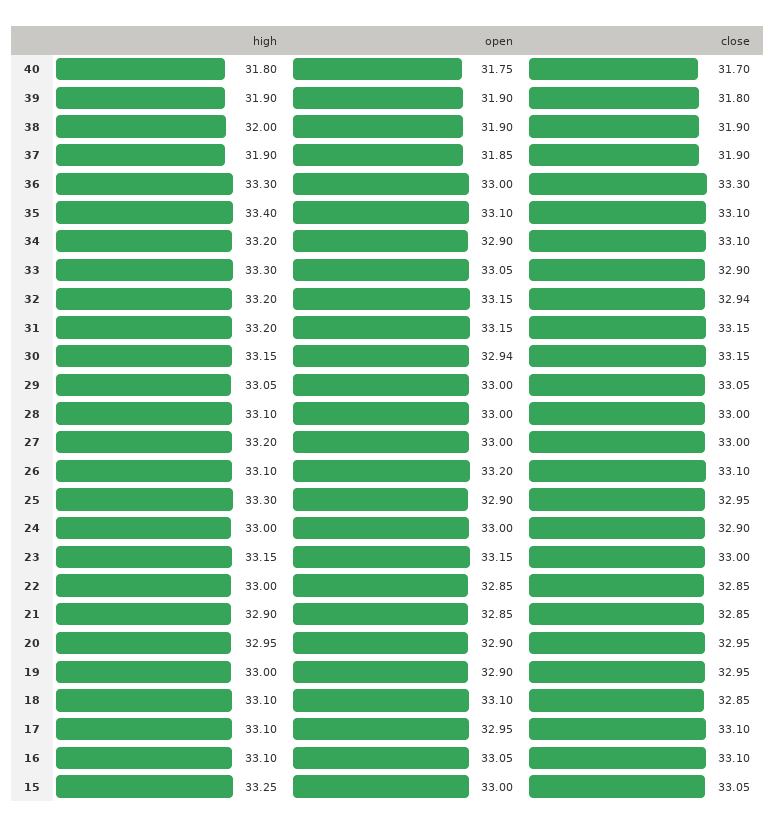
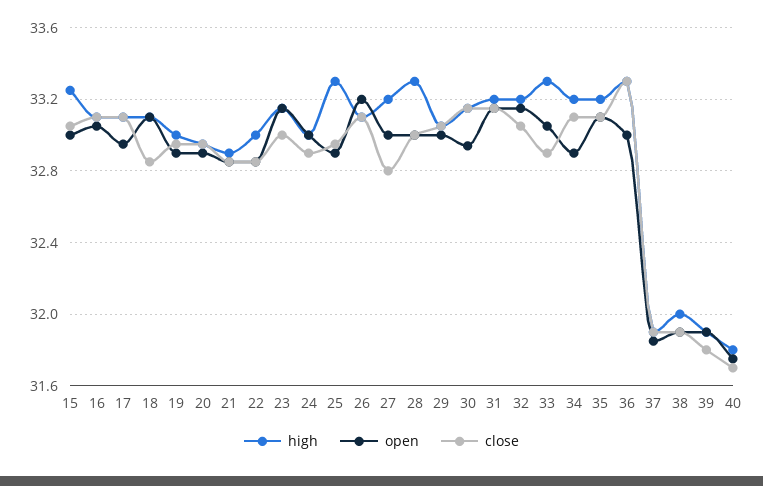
  {
    "high": {
      "40": 31.8,
      "39": 31.9,
      "38": 32,
      "37": 31.9,
      "36": 33.3,
-     "35": 33.4,
+     "35": 33.2,
      "34": 33.2,
      "33": 33.3,
      "32": 33.2,
      "31": 33.2,
      "30": 33.15,
      "29": 33.05,
-     "28": 33.1,
+     "28": 33.3,
      "27": 33.2,
      "26": 33.1,
      "25": 33.3,
      "24": 33,
      "23": 33.15,
      "22": 33,
      "21": 32.9,
      "20": 32.95,
      "19": 33,
      "18": 33.1,
      "17": 33.1,
      "16": 33.1,
      "15": 33.25
    },
    "open": {
      "40": 31.75,
      "39": 31.9,
      "38": 31.9,
      "37": 31.85,
      "36": 33,
      "35": 33.1,
      "34": 32.9,
      "33": 33.05,
      "32": 33.15,
      "31": 33.15,
      "30": 32.94,
      "29": 33,
      "28": 33,
      "27": 33,
      "26": 33.2,
      "25": 32.9,
      "24": 33,
      "23": 33.15,
      "22": 32.85,
      "21": 32.85,
      "20": 32.9,
      "19": 32.9,
      "18": 33.1,
      "17": 32.95,
      "16": 33.05,
      "15": 33
    },
    "close": {
      "40": 31.7,
      "39": 31.8,
      "38": 31.9,
      "37": 31.9,
      "36": 33.3,
      "35": 33.1,
      "34": 33.1,
      "33": 32.9,
-     "32": 32.94,
+     "32": 33.05,
      "31": 33.15,
      "30": 33.15,
      "29": 33.05,
      "28": 33,
-     "27": 33,
+     "27": 32.8,
      "26": 33.1,
      "25": 32.95,
      "24": 32.9,
      "23": 33,
      "22": 32.85,
      "21": 32.85,
      "20": 32.95,
      "19": 32.95,
      "18": 32.85,
      "17": 33.1,
      "16": 33.1,
      "15": 33.05
    }
  }

